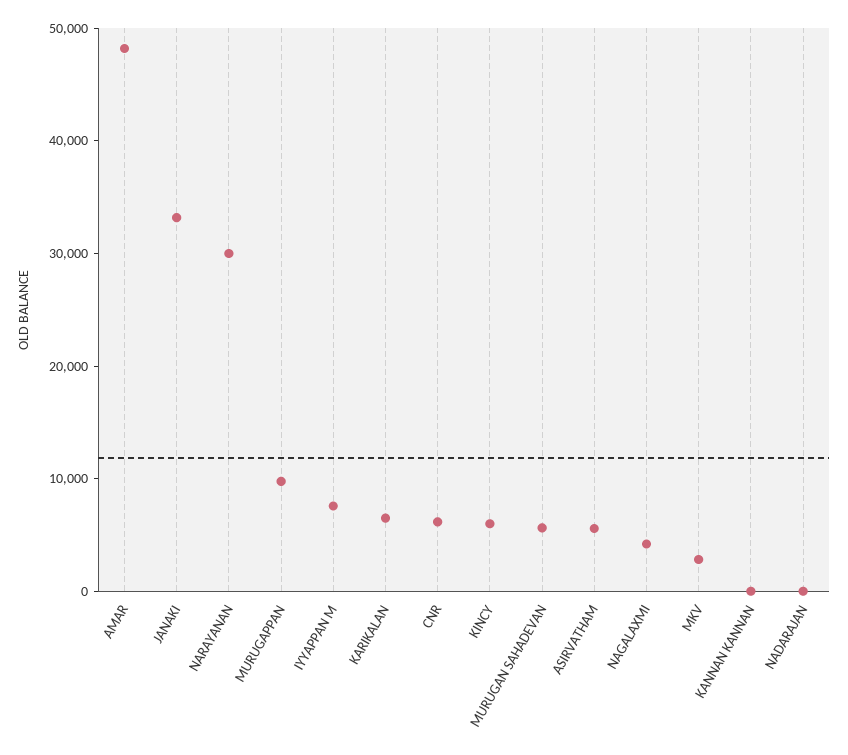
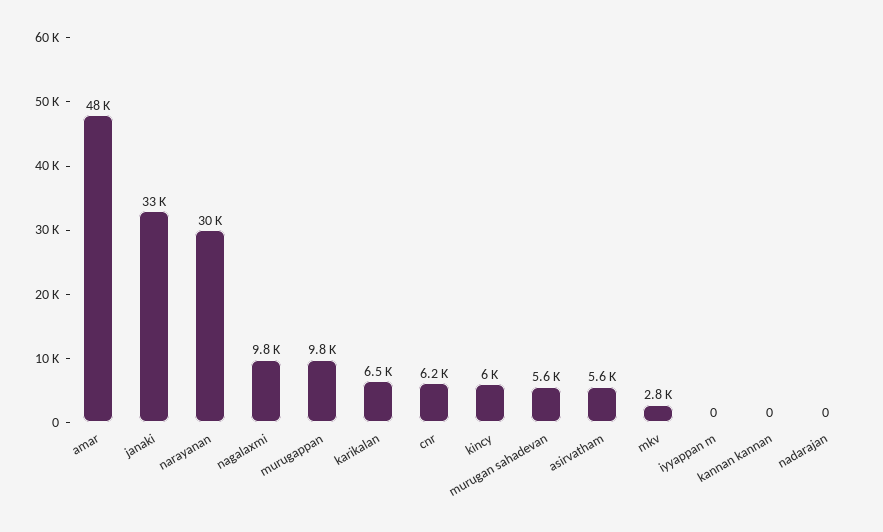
  {
    "AMAR": 48000,
    "JANAKI": 33000,
    "NARAYANAN": 30000,
    "MURUGAPPAN": 9800,
-   "IYYAPPAN M": 8000,
+   "IYYAPPAN M": 0,
    "KARIKALAN": 6500,
    "CNR": 6200,
    "KINCY": 6000,
    "MURUGAN SAHADEVAN": 5600,
    "ASIRVATHAM": 5600,
-   "NAGALAXMI": 4000,
+   "NAGALAXMI": 9800,
    "MKV": 2800,
    "KANNAN KANNAN": 0,
    "NADARAJAN": 0
  }

